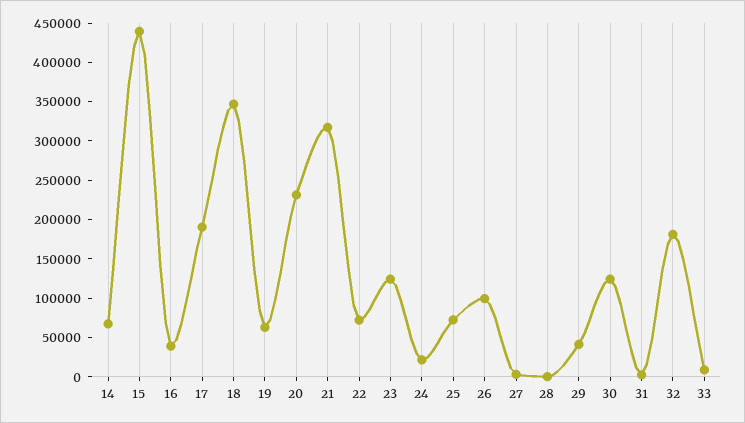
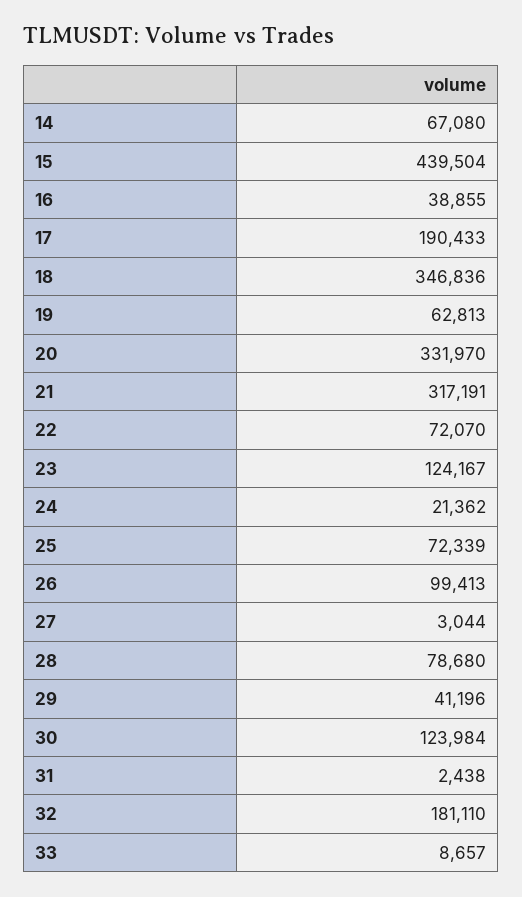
  {
    "14": 67080,
    "15": 439504,
    "16": 38855,
    "17": 190433,
    "18": 346836,
    "19": 62813,
-   "20": 225000,
+   "20": 331970,
    "21": 317191,
    "22": 72070,
    "23": 124167,
    "24": 21362,
    "25": 72339,
    "26": 99413,
    "27": 3044,
-   "28": 0,
+   "28": 78680,
    "29": 41196,
    "30": 123984,
    "31": 2438,
    "32": 181110,
    "33": 8657
  }

